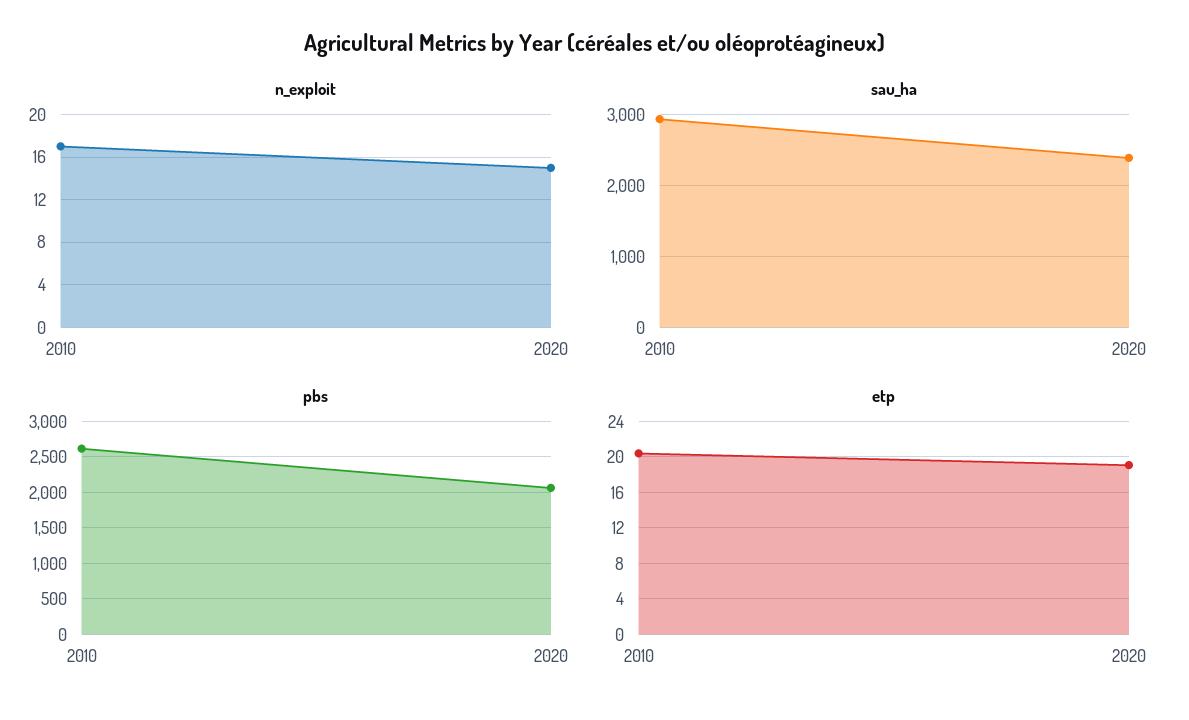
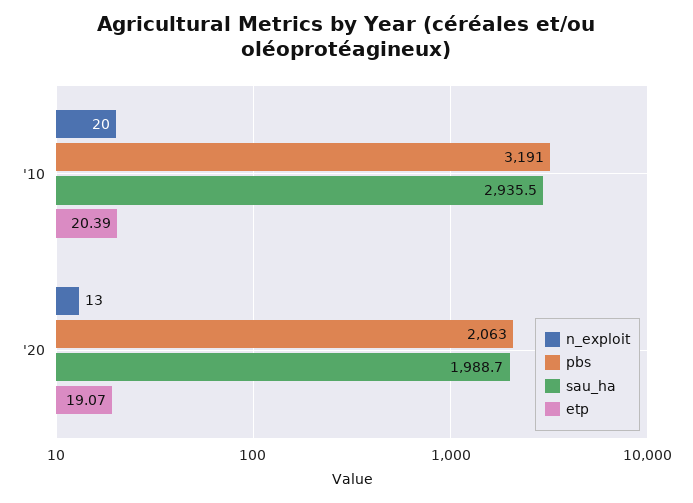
  {
    "n_exploit": {
-     "2010": 17,
+     "2010": 20,
-     "2020": 15
+     "2020": 13
    },
    "sau_ha": {
      "2010": 2935.5,
-     "2020": 2400
+     "2020": 1988.7
    },
    "pbs": {
-     "2010": 2600,
+     "2010": 3191,
      "2020": 2063
    },
    "etp": {
      "2010": 20.39,
      "2020": 19.07
    }
  }

